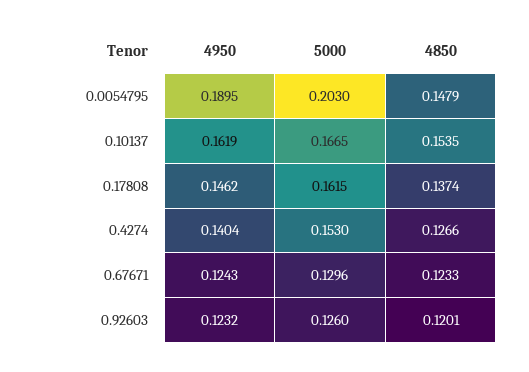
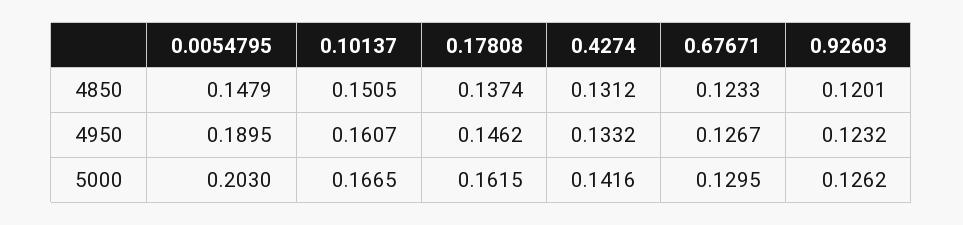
  {
    "4950": {
      "0.0054795": 0.1895,
-     "0.10137": 0.1619,
+     "0.10137": 0.1607,
      "0.17808": 0.1462,
-     "0.4274": 0.1404,
+     "0.4274": 0.1332,
-     "0.67671": 0.1243,
+     "0.67671": 0.1267,
      "0.92603": 0.1232
    },
    "5000": {
      "0.0054795": 0.203,
      "0.10137": 0.1665,
      "0.17808": 0.1615,
-     "0.4274": 0.153,
+     "0.4274": 0.1416,
-     "0.67671": 0.1296,
+     "0.67671": 0.1295,
-     "0.92603": 0.126
+     "0.92603": 0.1262
    },
    "4850": {
      "0.0054795": 0.1479,
-     "0.10137": 0.1535,
+     "0.10137": 0.1505,
      "0.17808": 0.1374,
-     "0.4274": 0.1266,
+     "0.4274": 0.1312,
      "0.67671": 0.1233,
      "0.92603": 0.1201
    }
  }

